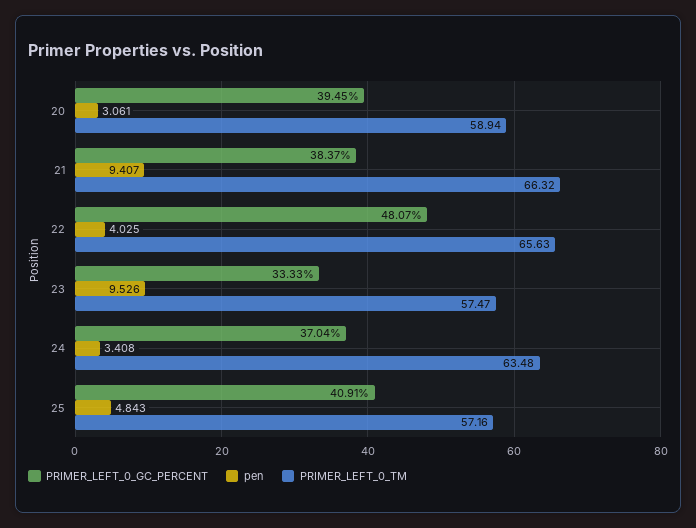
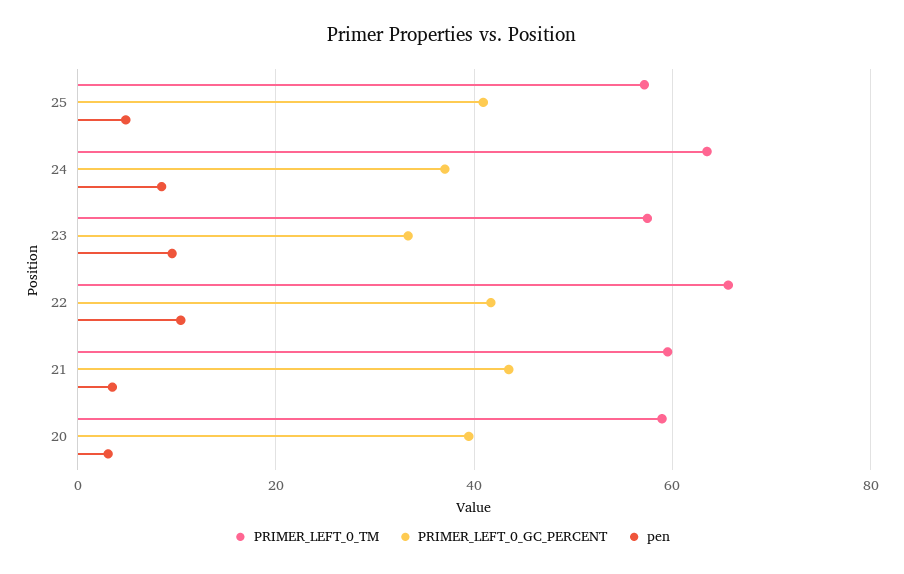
  {
    "PRIMER_LEFT_0_GC_PERCENT": {
      "20": 39.45,
-     "21": 38.37,
+     "21": 44,
-     "22": 48.07,
+     "22": 42,
      "23": 33.33,
      "24": 37.04,
      "25": 40.91
    },
    "pen": {
      "20": 3.061,
-     "21": 9.407,
+     "21": 4,
-     "22": 4.025,
+     "22": 10,
      "23": 9.526,
-     "24": 3.408,
+     "24": 8,
      "25": 4.843
    },
    "PRIMER_LEFT_0_TM": {
      "20": 58.94,
-     "21": 66.32,
+     "21": 60,
      "22": 65.63,
      "23": 57.47,
      "24": 63.48,
      "25": 57.16
    }
  }

